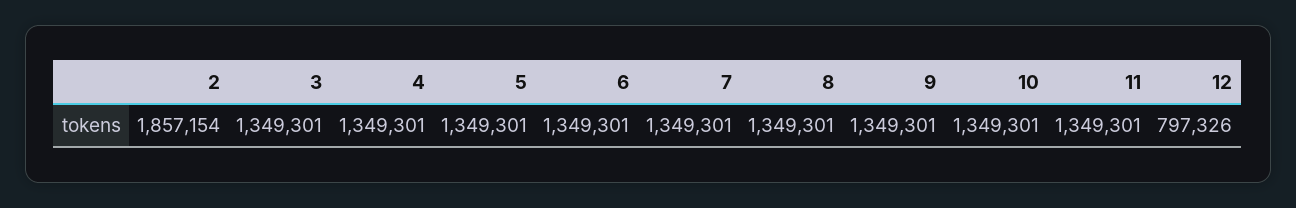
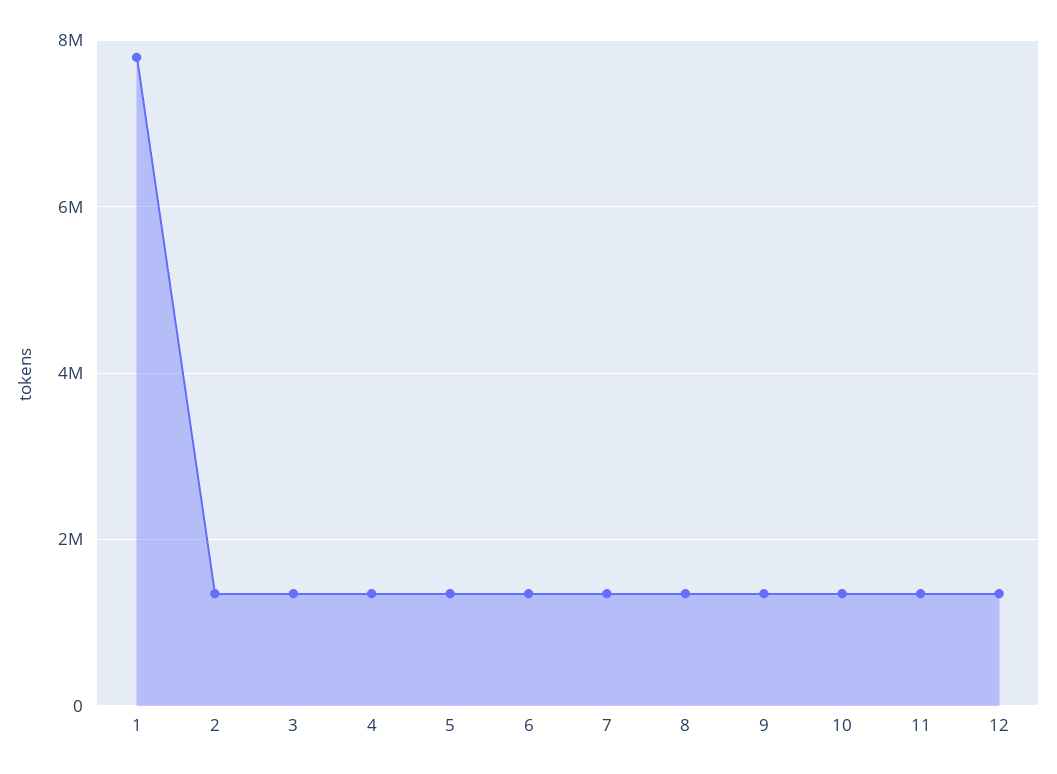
  {
-   "2": 1857154,
+   "2": 1400000,
    "3": 1349301,
    "4": 1349301,
    "5": 1349301,
    "6": 1349301,
    "7": 1349301,
    "8": 1349301,
    "9": 1349301,
    "10": 1349301,
    "11": 1349301,
-   "12": 797326
+   "12": 1400000,
+   "1": 7800000
  }

